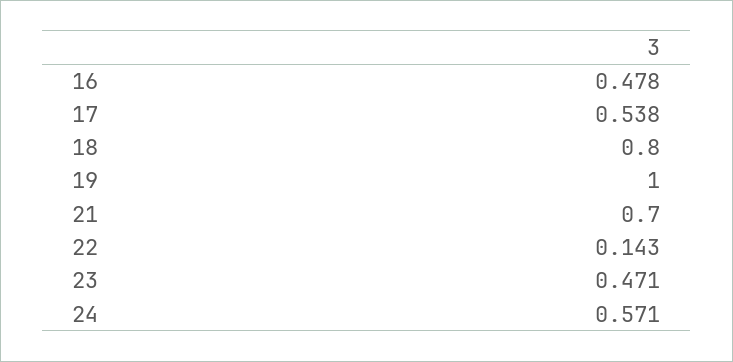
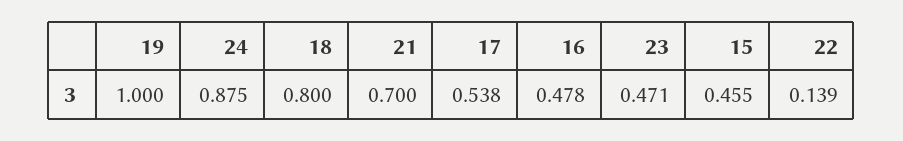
  {
    "16": 0.478,
    "17": 0.538,
    "18": 0.8,
    "19": 1,
    "21": 0.7,
-   "22": 0.143,
+   "22": 0.139,
    "23": 0.471,
-   "24": 0.571
+   "24": 0.875,
+   "15": 0.455
  }

